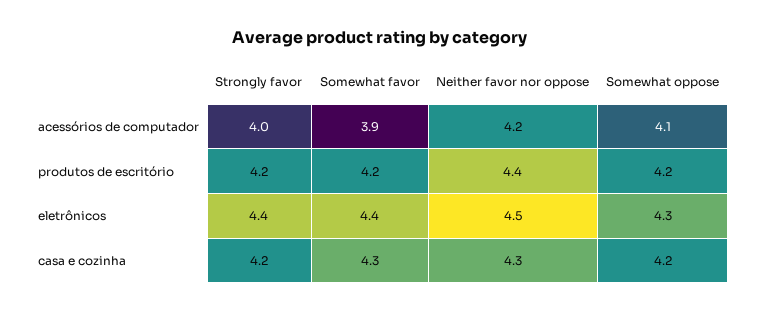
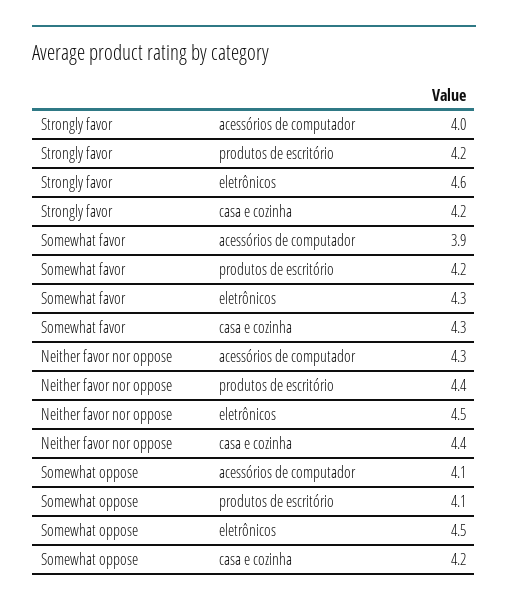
  {
    "Strongly favor": {
      "acessórios de computador": 4,
      "produtos de escritório": 4.2,
-     "eletrônicos": 4.4,
+     "eletrônicos": 4.6,
      "casa e cozinha": 4.2
    },
    "Somewhat favor": {
      "acessórios de computador": 3.9,
      "produtos de escritório": 4.2,
-     "eletrônicos": 4.4,
+     "eletrônicos": 4.3,
      "casa e cozinha": 4.3
    },
    "Neither favor nor oppose": {
-     "acessórios de computador": 4.2,
+     "acessórios de computador": 4.3,
      "produtos de escritório": 4.4,
      "eletrônicos": 4.5,
-     "casa e cozinha": 4.3
+     "casa e cozinha": 4.4
    },
    "Somewhat oppose": {
      "acessórios de computador": 4.1,
-     "produtos de escritório": 4.2,
+     "produtos de escritório": 4.1,
-     "eletrônicos": 4.3,
+     "eletrônicos": 4.5,
      "casa e cozinha": 4.2
    }
  }

